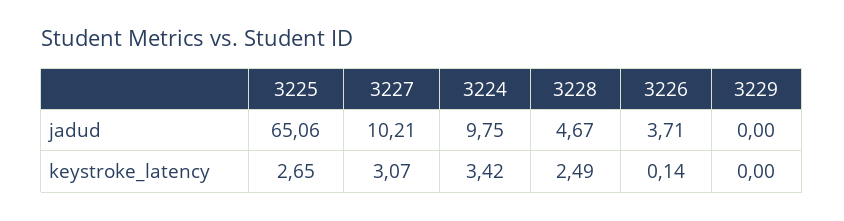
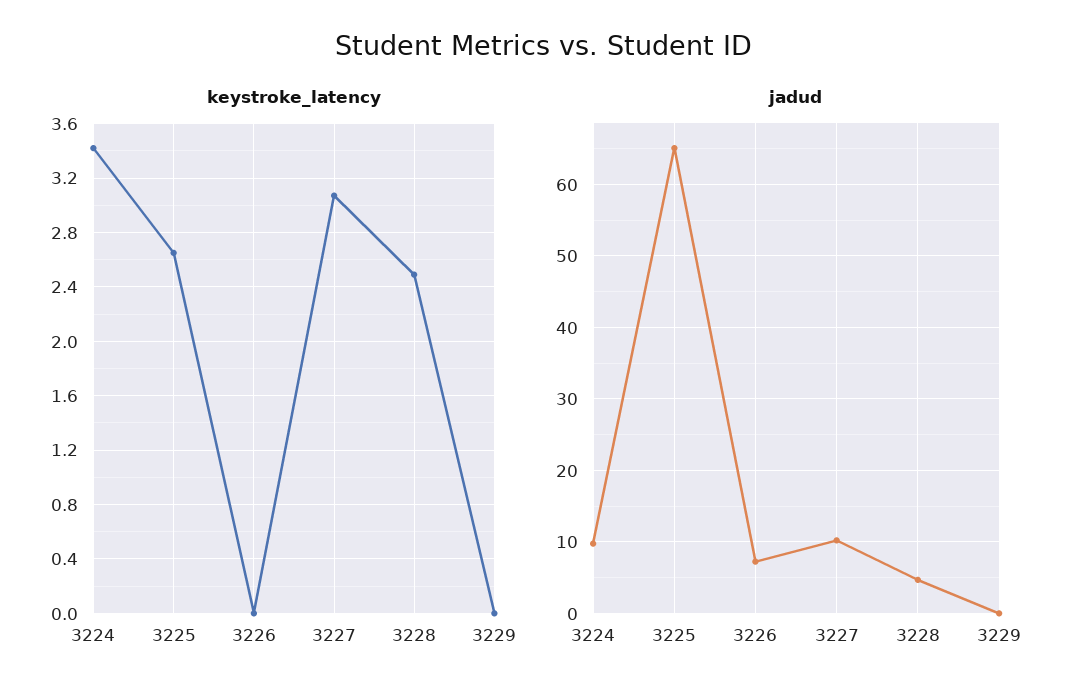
  {
    "jadud": {
      "3225": 65.06,
      "3227": 10.21,
      "3224": 9.75,
      "3228": 4.67,
-     "3226": 3.71,
+     "3226": 7,
      "3229": 0
    },
    "keystroke_latency": {
      "3225": 2.65,
      "3227": 3.07,
      "3224": 3.42,
      "3228": 2.49,
-     "3226": 0.14,
+     "3226": 0,
      "3229": 0
    }
  }

